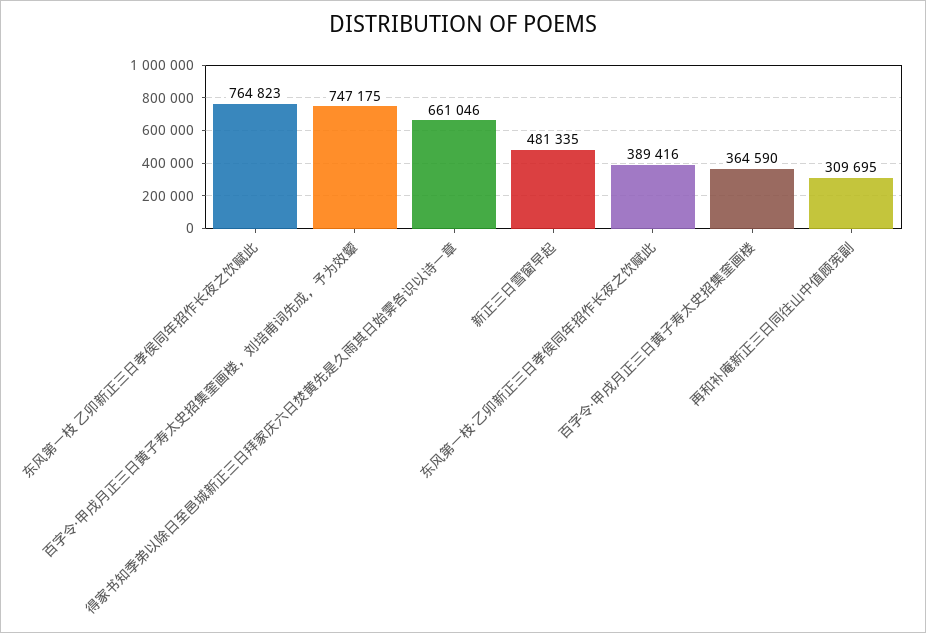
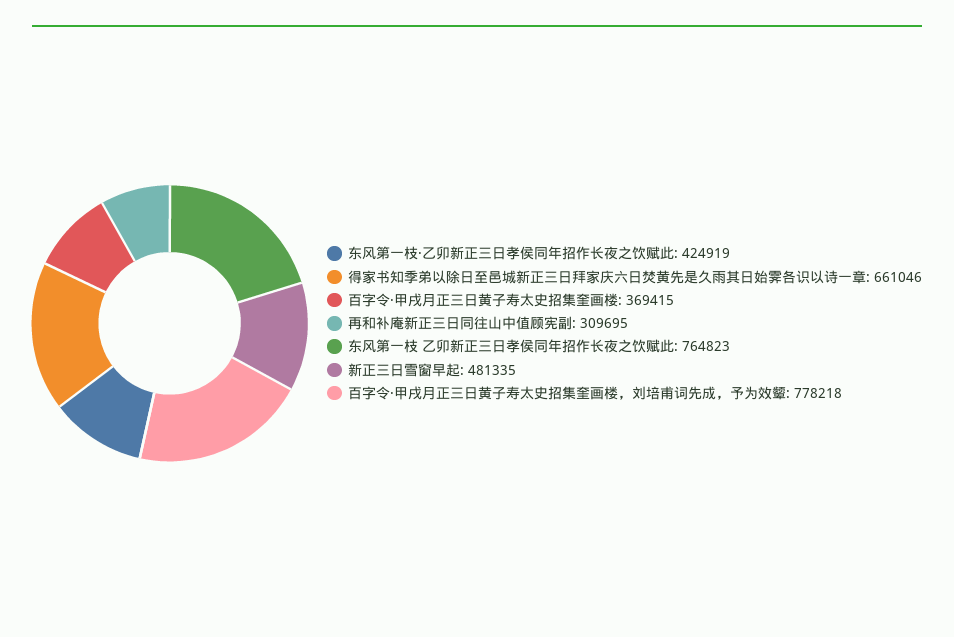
  {
    "东风第一枝 乙卯新正三日孝侯同年招作长夜之饮赋此": 764823,
-   "百字令·甲戌月正三日黄子寿太史招集奎画楼，刘培甫词先成，予为效颦": 747175,
+   "百字令·甲戌月正三日黄子寿太史招集奎画楼，刘培甫词先成，予为效颦": 778218,
    "得家书知季弟以除日至邑城新正三日拜家庆六日焚黄先是久雨其日始霁各识以诗一章": 661046,
    "新正三日雪窗早起": 481335,
-   "东风第一枝·乙卯新正三日孝侯同年招作长夜之饮赋此": 389416,
+   "东风第一枝·乙卯新正三日孝侯同年招作长夜之饮赋此": 424919,
-   "百字令·甲戌月正三日黄子寿太史招集奎画楼": 364590,
+   "百字令·甲戌月正三日黄子寿太史招集奎画楼": 369415,
    "再和补庵新正三日同往山中值顾宪副": 309695
  }

